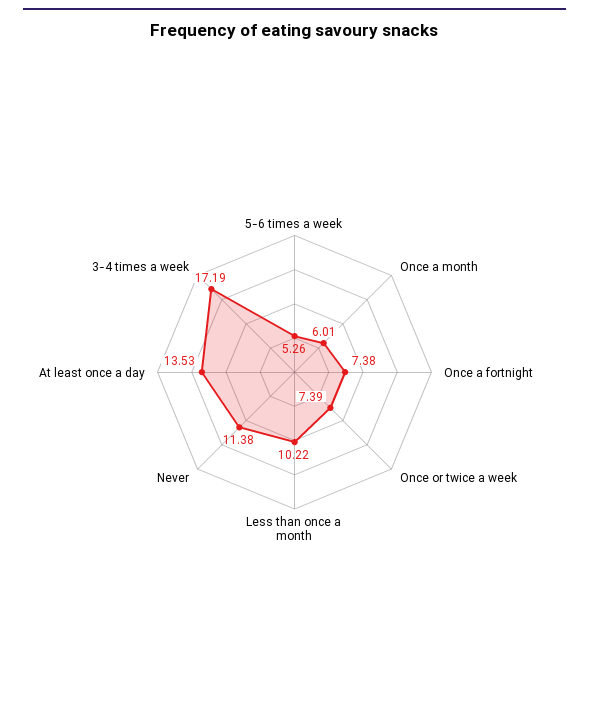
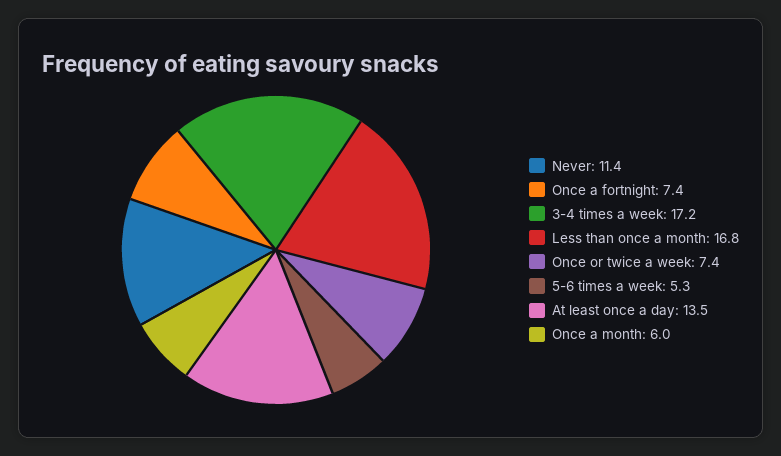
  {
    "5-6 times a week": 5.26,
    "Once a month": 6.01,
    "Once a fortnight": 7.38,
    "Once or twice a week": 7.39,
-   "Less than once a month": 10.22,
+   "Less than once a month": 16.8,
    "Never": 11.38,
    "At least once a day": 13.53,
    "3-4 times a week": 17.19
  }

